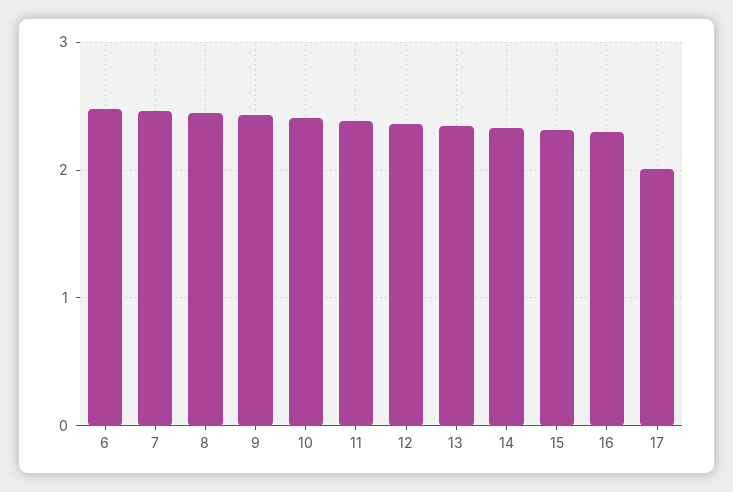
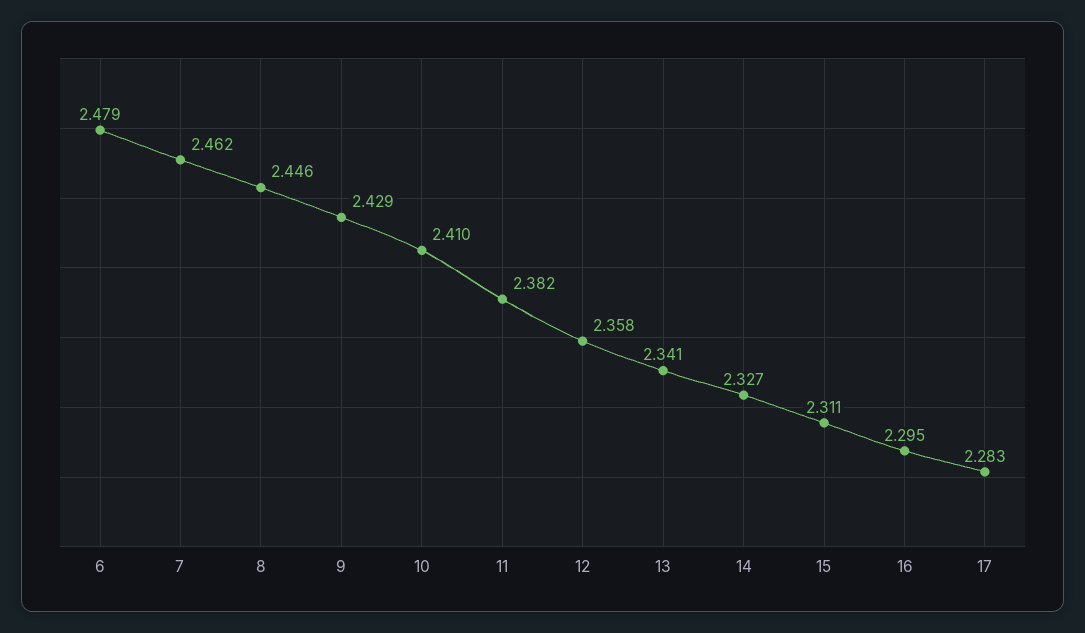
  {
    "6": 2.479,
    "7": 2.462,
    "8": 2.446,
    "9": 2.429,
    "10": 2.41,
    "11": 2.382,
    "12": 2.358,
    "13": 2.341,
    "14": 2.327,
    "15": 2.311,
    "16": 2.295,
-   "17": 2
+   "17": 2.283
  }

